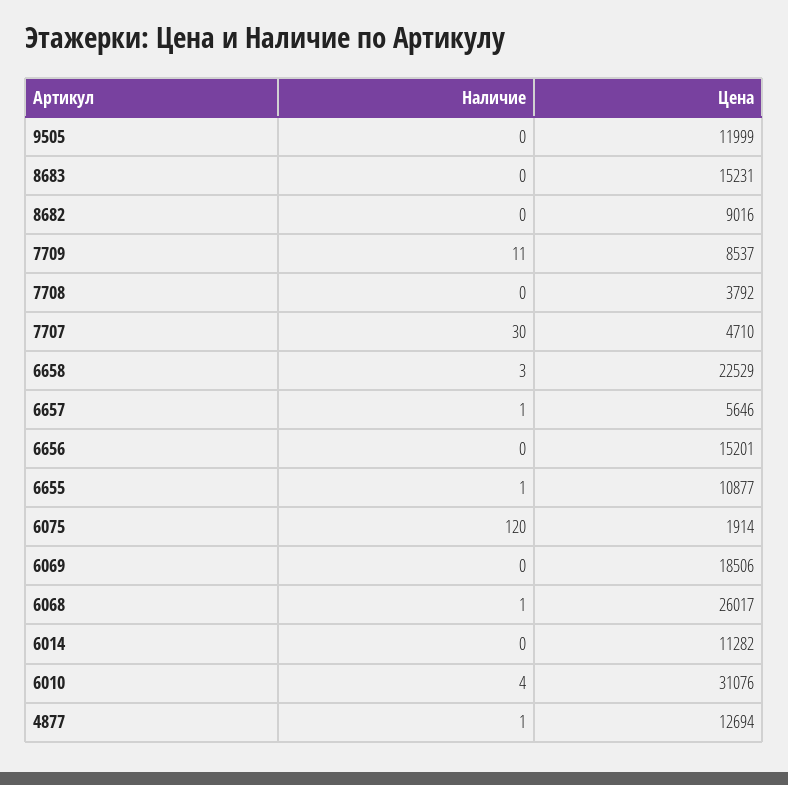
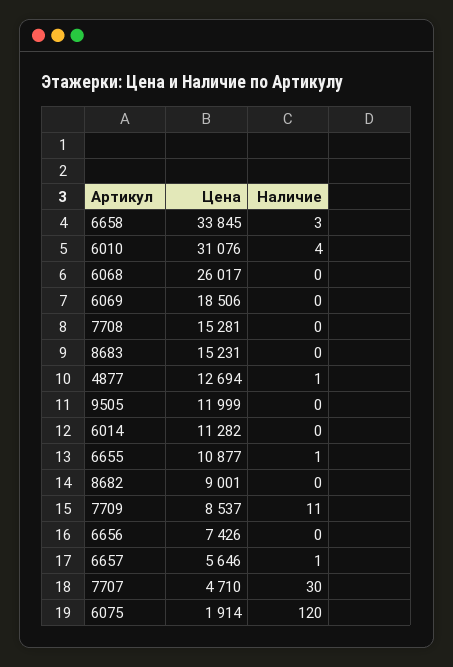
  {
    "Наличие": {
      "9505": 0,
      "8683": 0,
      "8682": 0,
      "7709": 11,
      "7708": 0,
      "7707": 30,
      "6658": 3,
      "6657": 1,
      "6656": 0,
      "6655": 1,
      "6075": 120,
      "6069": 0,
-     "6068": 1,
+     "6068": 0,
      "6014": 0,
      "6010": 4,
      "4877": 1
    },
    "Цена": {
      "9505": 11999,
      "8683": 15231,
-     "8682": 9016,
+     "8682": 9001,
      "7709": 8537,
-     "7708": 3792,
+     "7708": 15281,
      "7707": 4710,
-     "6658": 22529,
+     "6658": 33845,
      "6657": 5646,
-     "6656": 15201,
+     "6656": 7426,
      "6655": 10877,
      "6075": 1914,
      "6069": 18506,
      "6068": 26017,
      "6014": 11282,
      "6010": 31076,
      "4877": 12694
    }
  }

